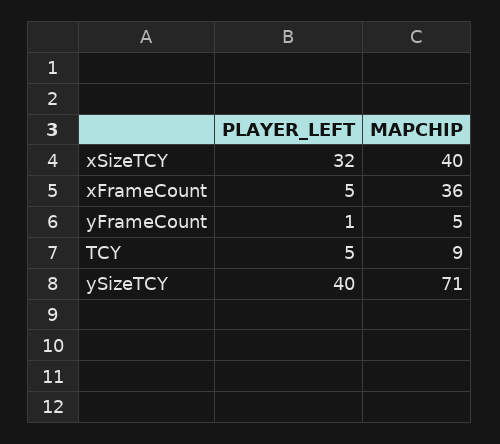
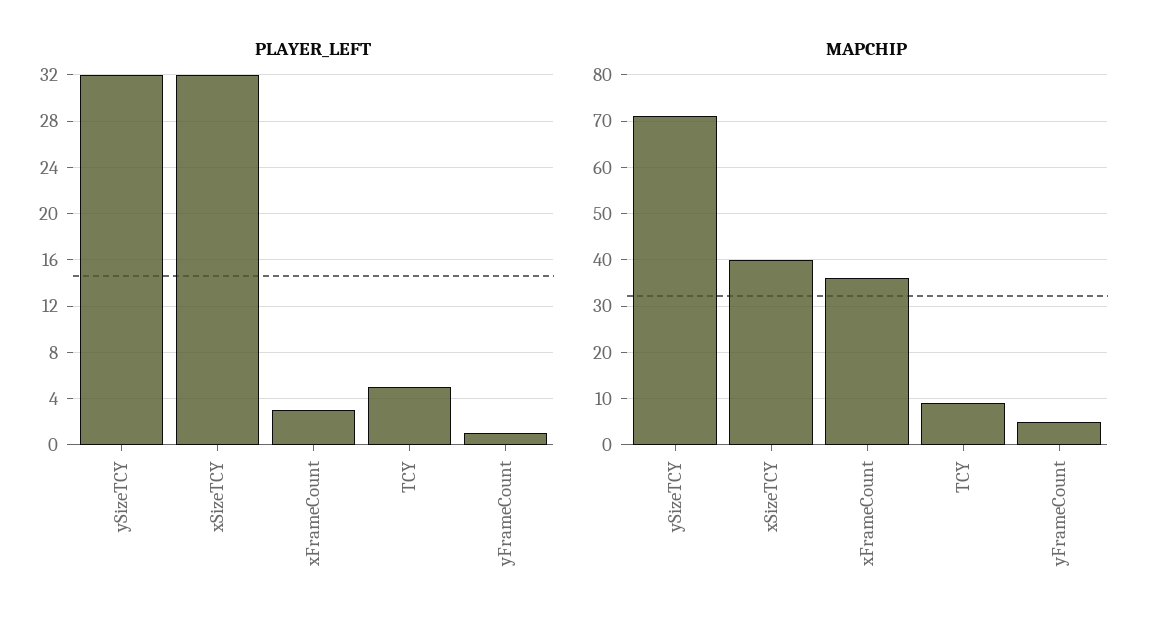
  {
    "PLAYER_LEFT": {
      "xSizeTCY": 32,
-     "xFrameCount": 5,
+     "xFrameCount": 3,
      "yFrameCount": 1,
      "TCY": 5,
-     "ySizeTCY": 40
+     "ySizeTCY": 32
    },
    "MAPCHIP": {
      "xSizeTCY": 40,
      "xFrameCount": 36,
      "yFrameCount": 5,
      "TCY": 9,
      "ySizeTCY": 71
    }
  }

